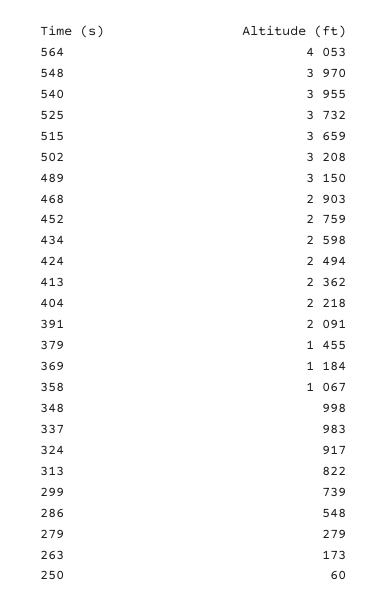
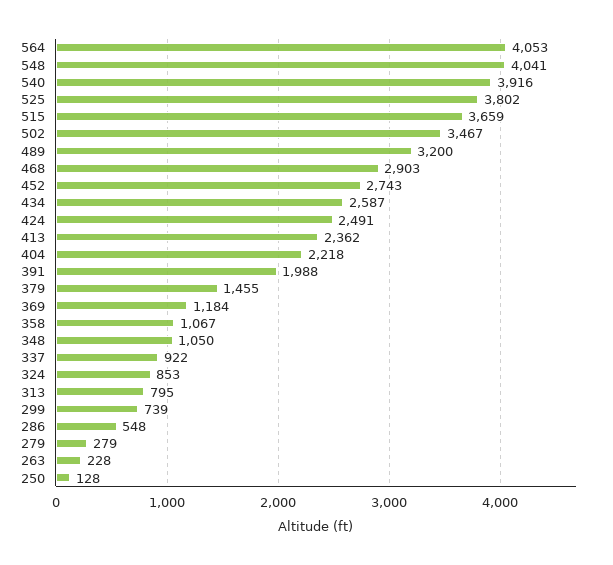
  {
    "564": 4053,
-   "548": 3970,
+   "548": 4041,
-   "540": 3955,
+   "540": 3916,
-   "525": 3732,
+   "525": 3802,
    "515": 3659,
-   "502": 3208,
+   "502": 3467,
-   "489": 3150,
+   "489": 3200,
    "468": 2903,
-   "452": 2759,
+   "452": 2743,
-   "434": 2598,
+   "434": 2587,
-   "424": 2494,
+   "424": 2491,
    "413": 2362,
    "404": 2218,
-   "391": 2091,
+   "391": 1988,
    "379": 1455,
    "369": 1184,
    "358": 1067,
-   "348": 998,
+   "348": 1050,
-   "337": 983,
+   "337": 922,
-   "324": 917,
+   "324": 853,
-   "313": 822,
+   "313": 795,
    "299": 739,
    "286": 548,
    "279": 279,
-   "263": 173,
+   "263": 228,
-   "250": 60
+   "250": 128
  }

